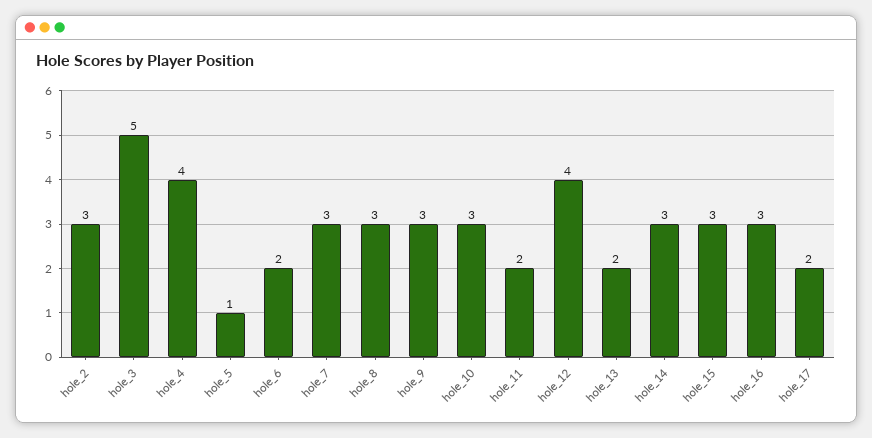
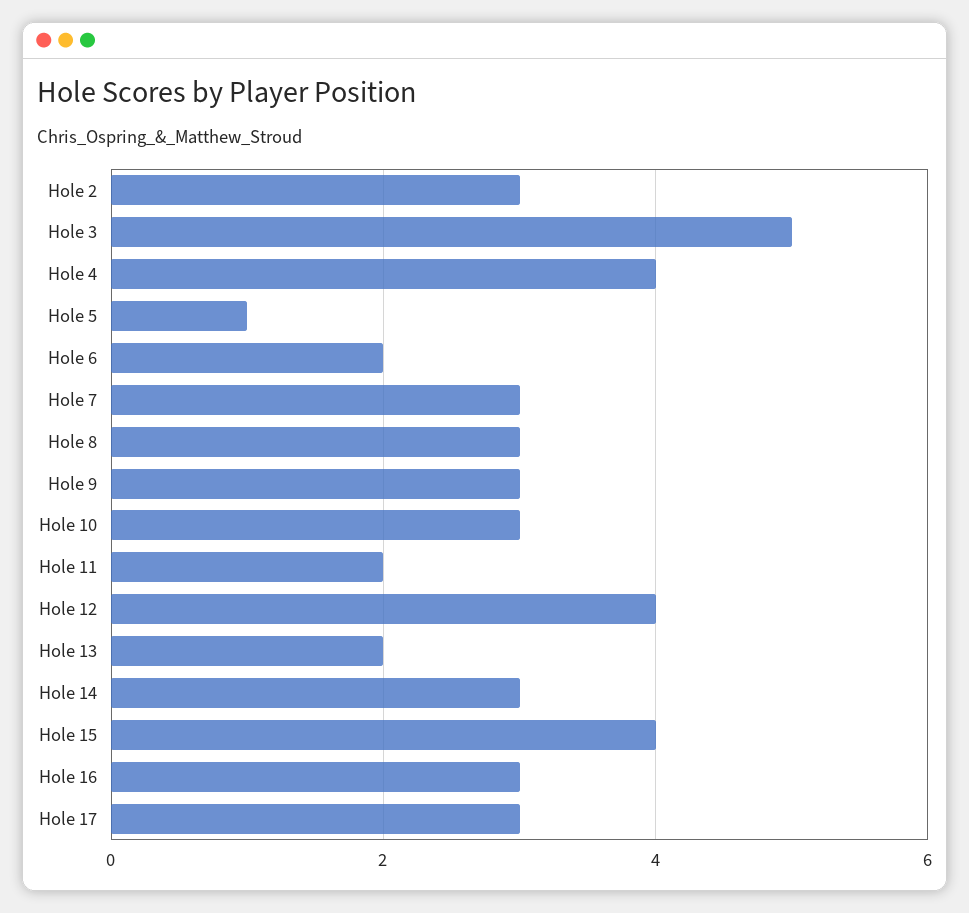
  {
    "hole_2": 3,
    "hole_3": 5,
    "hole_4": 4,
    "hole_5": 1,
    "hole_6": 2,
    "hole_7": 3,
    "hole_8": 3,
    "hole_9": 3,
    "hole_10": 3,
    "hole_11": 2,
    "hole_12": 4,
    "hole_13": 2,
    "hole_14": 3,
-   "hole_15": 3,
+   "hole_15": 4,
    "hole_16": 3,
-   "hole_17": 2
+   "hole_17": 3
  }

